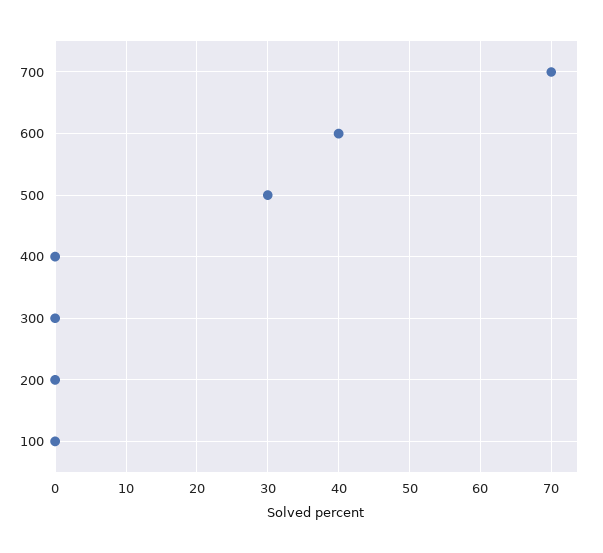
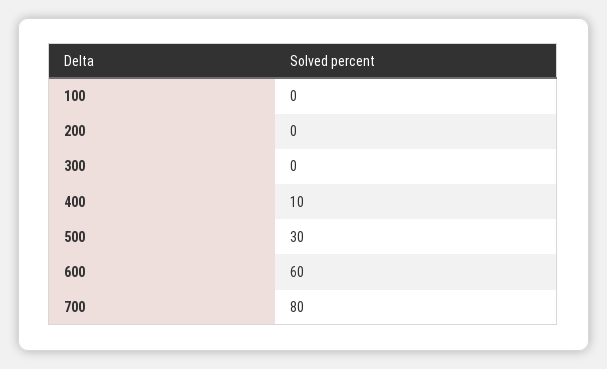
  {
-   "700": 70,
+   "700": 80,
-   "600": 40,
+   "600": 60,
    "500": 30,
-   "400": 0,
+   "400": 10,
    "300": 0,
    "200": 0,
    "100": 0
  }

